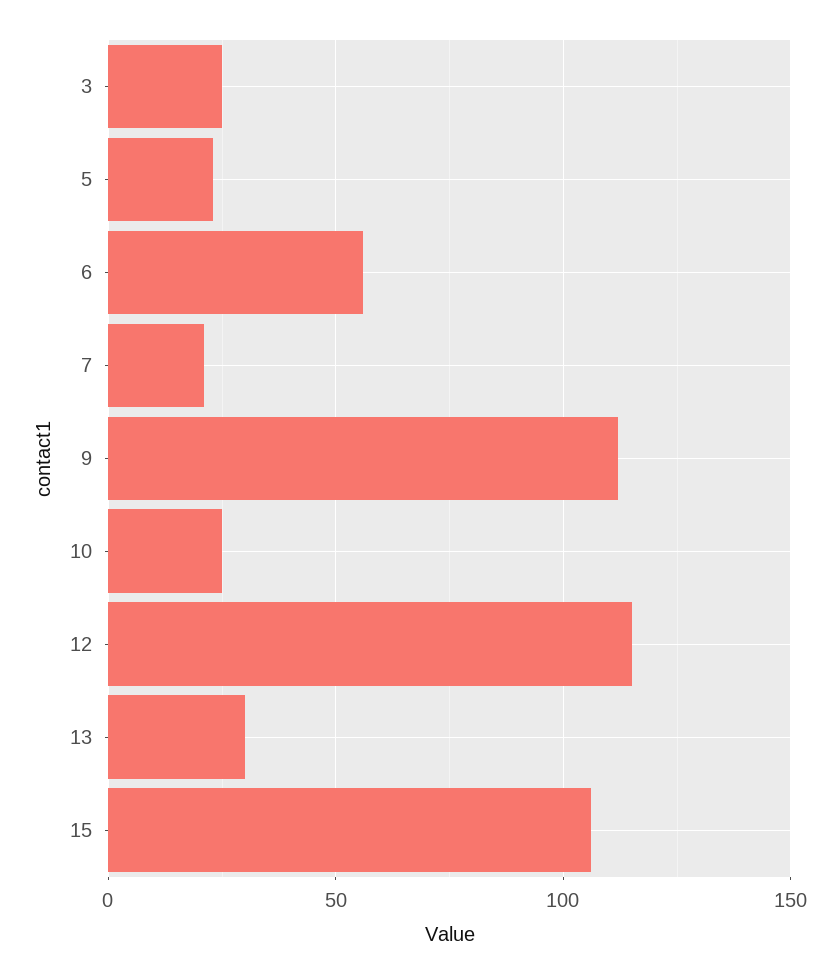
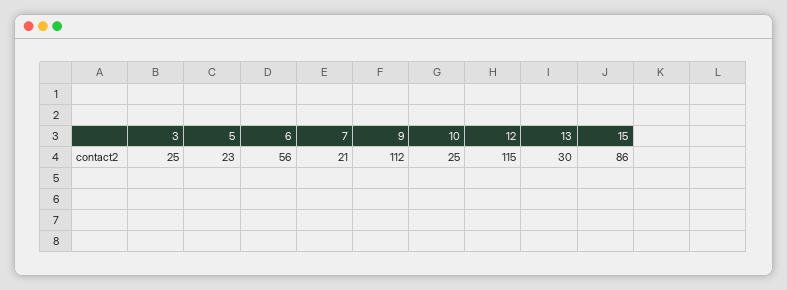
  {
    "3": 25,
    "5": 23,
    "6": 56,
    "7": 21,
    "9": 112,
    "10": 25,
    "12": 115,
    "13": 30,
-   "15": 105
+   "15": 86
  }

